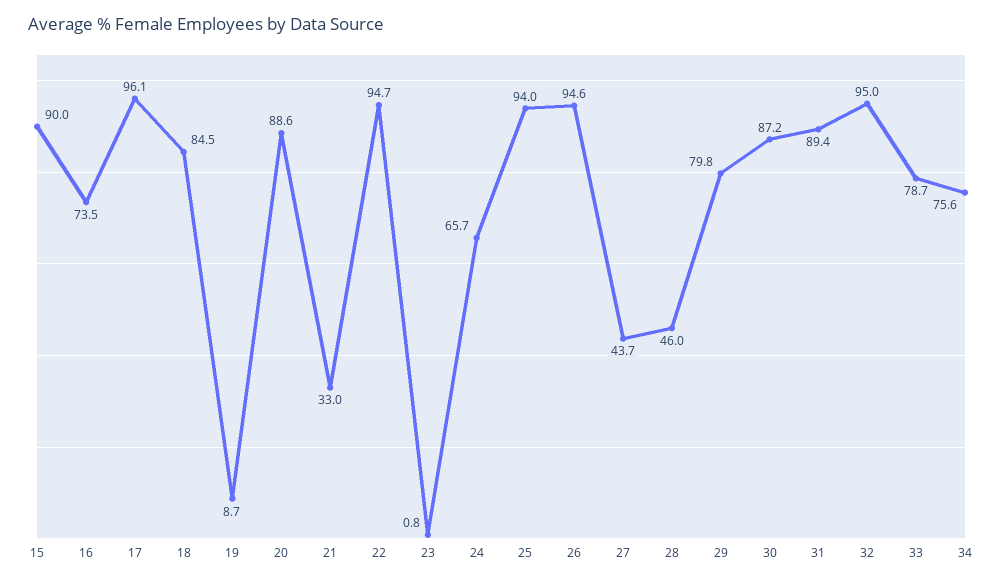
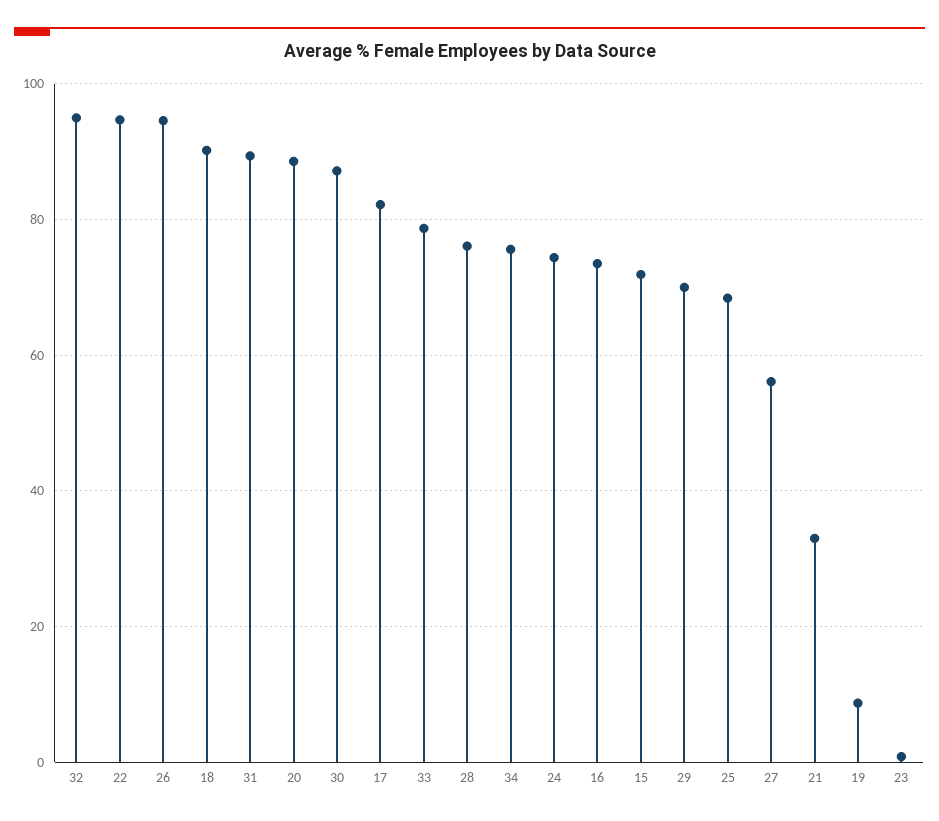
  {
-   "15": 90,
+   "15": 72,
    "16": 73.5,
-   "17": 96.1,
+   "17": 82,
-   "18": 84.5,
+   "18": 90,
    "19": 8.7,
    "20": 88.6,
    "21": 33,
    "22": 94.7,
    "23": 0.8,
-   "24": 65.7,
+   "24": 74,
-   "25": 94,
+   "25": 68,
    "26": 94.6,
-   "27": 43.7,
+   "27": 56,
-   "28": 46,
+   "28": 76,
-   "29": 79.8,
+   "29": 70,
    "30": 87.2,
    "31": 89.4,
    "32": 95,
    "33": 78.7,
    "34": 75.6
  }

